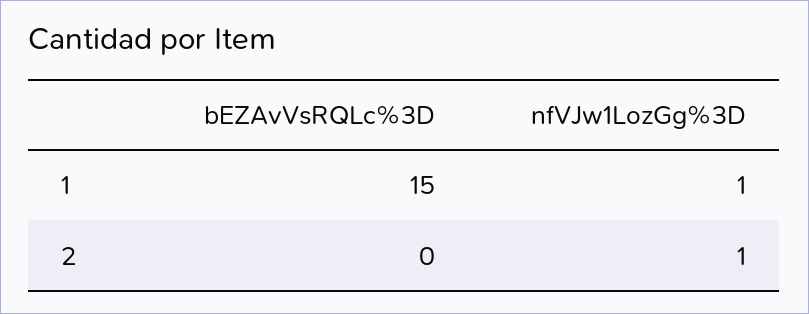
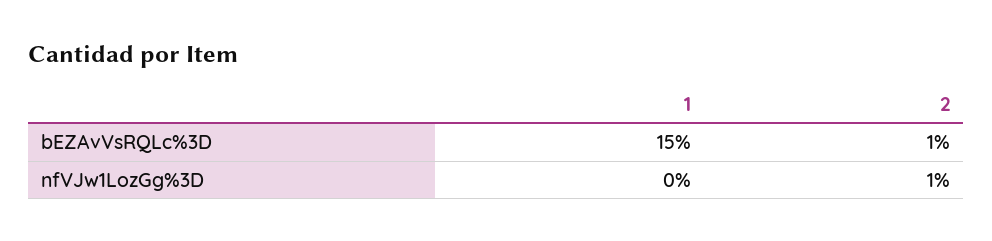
  {
    "bEZAvVsRQLc%3D": {
      "1": 15,
-     "2": 0
+     "2": 1
    },
    "nfVJw1LozGg%3D": {
-     "1": 1,
+     "1": 0,
      "2": 1
    }
  }

